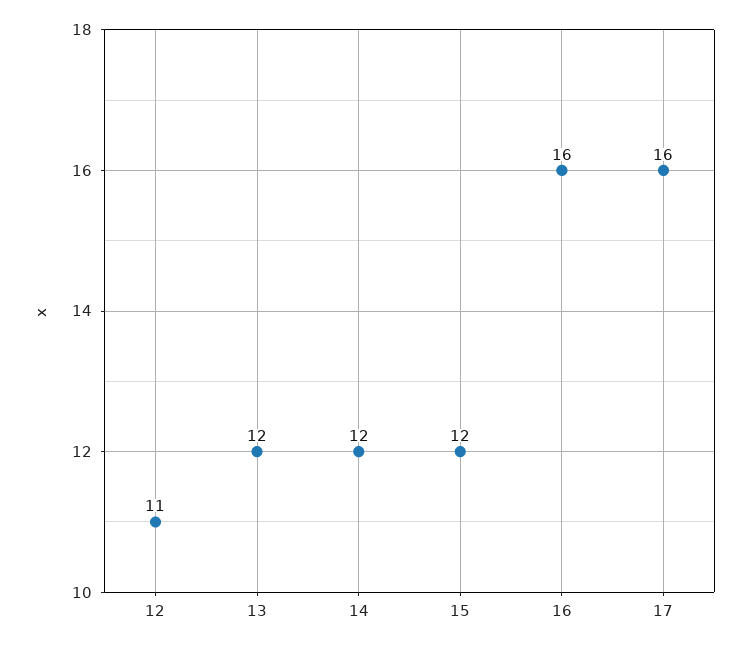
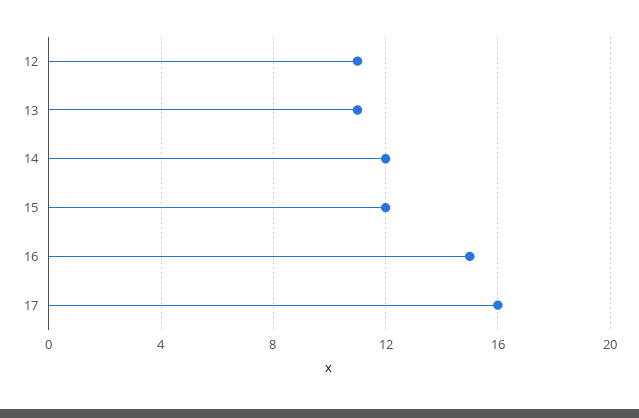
  {
    "12": 11,
-   "13": 12,
+   "13": 11,
    "14": 12,
    "15": 12,
-   "16": 16,
+   "16": 15,
    "17": 16
  }

